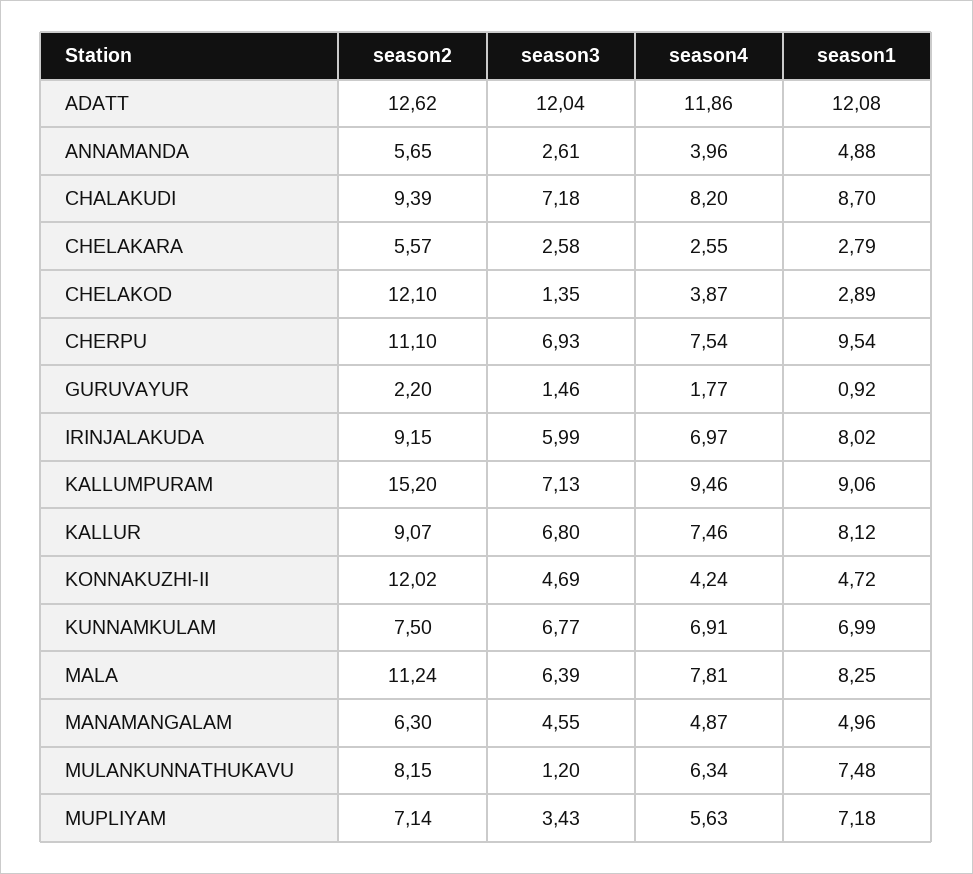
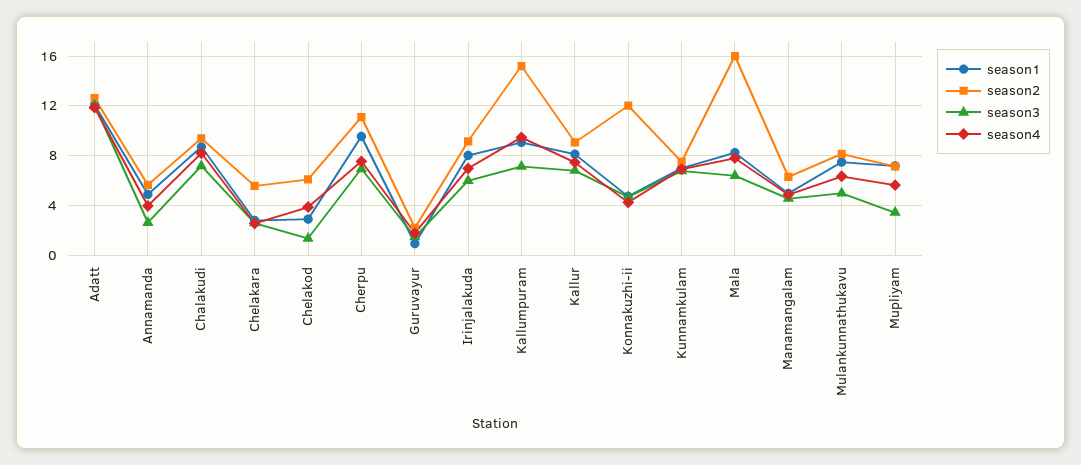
  {
    "season2": {
      "ADATT": 12.62,
      "ANNAMANDA": 5.65,
      "CHALAKUDI": 9.39,
      "CHELAKARA": 5.57,
-     "CHELAKOD": 12.1,
+     "CHELAKOD": 6,
      "CHERPU": 11.1,
      "GURUVAYUR": 2.2,
      "IRINJALAKUDA": 9.15,
      "KALLUMPURAM": 15.2,
      "KALLUR": 9.07,
      "KONNAKUZHI-II": 12.02,
      "KUNNAMKULAM": 7.5,
-     "MALA": 11.24,
+     "MALA": 16,
      "MANAMANGALAM": 6.3,
      "MULANKUNNATHUKAVU": 8.15,
      "MUPLIYAM": 7.14
    },
    "season3": {
      "ADATT": 12.04,
      "ANNAMANDA": 2.61,
      "CHALAKUDI": 7.18,
      "CHELAKARA": 2.58,
      "CHELAKOD": 1.35,
      "CHERPU": 6.93,
      "GURUVAYUR": 1.46,
      "IRINJALAKUDA": 5.99,
      "KALLUMPURAM": 7.13,
      "KALLUR": 6.8,
      "KONNAKUZHI-II": 4.69,
      "KUNNAMKULAM": 6.77,
      "MALA": 6.39,
      "MANAMANGALAM": 4.55,
-     "MULANKUNNATHUKAVU": 1.2,
+     "MULANKUNNATHUKAVU": 5,
      "MUPLIYAM": 3.43
    },
    "season4": {
      "ADATT": 11.86,
      "ANNAMANDA": 3.96,
      "CHALAKUDI": 8.2,
      "CHELAKARA": 2.55,
      "CHELAKOD": 3.87,
      "CHERPU": 7.54,
      "GURUVAYUR": 1.77,
      "IRINJALAKUDA": 6.97,
      "KALLUMPURAM": 9.46,
      "KALLUR": 7.46,
      "KONNAKUZHI-II": 4.24,
      "KUNNAMKULAM": 6.91,
      "MALA": 7.81,
      "MANAMANGALAM": 4.87,
      "MULANKUNNATHUKAVU": 6.34,
      "MUPLIYAM": 5.63
    },
    "season1": {
      "ADATT": 12.08,
      "ANNAMANDA": 4.88,
      "CHALAKUDI": 8.7,
      "CHELAKARA": 2.79,
      "CHELAKOD": 2.89,
      "CHERPU": 9.54,
      "GURUVAYUR": 0.92,
      "IRINJALAKUDA": 8.02,
      "KALLUMPURAM": 9.06,
      "KALLUR": 8.12,
      "KONNAKUZHI-II": 4.72,
      "KUNNAMKULAM": 6.99,
      "MALA": 8.25,
      "MANAMANGALAM": 4.96,
      "MULANKUNNATHUKAVU": 7.48,
      "MUPLIYAM": 7.18
    }
  }

